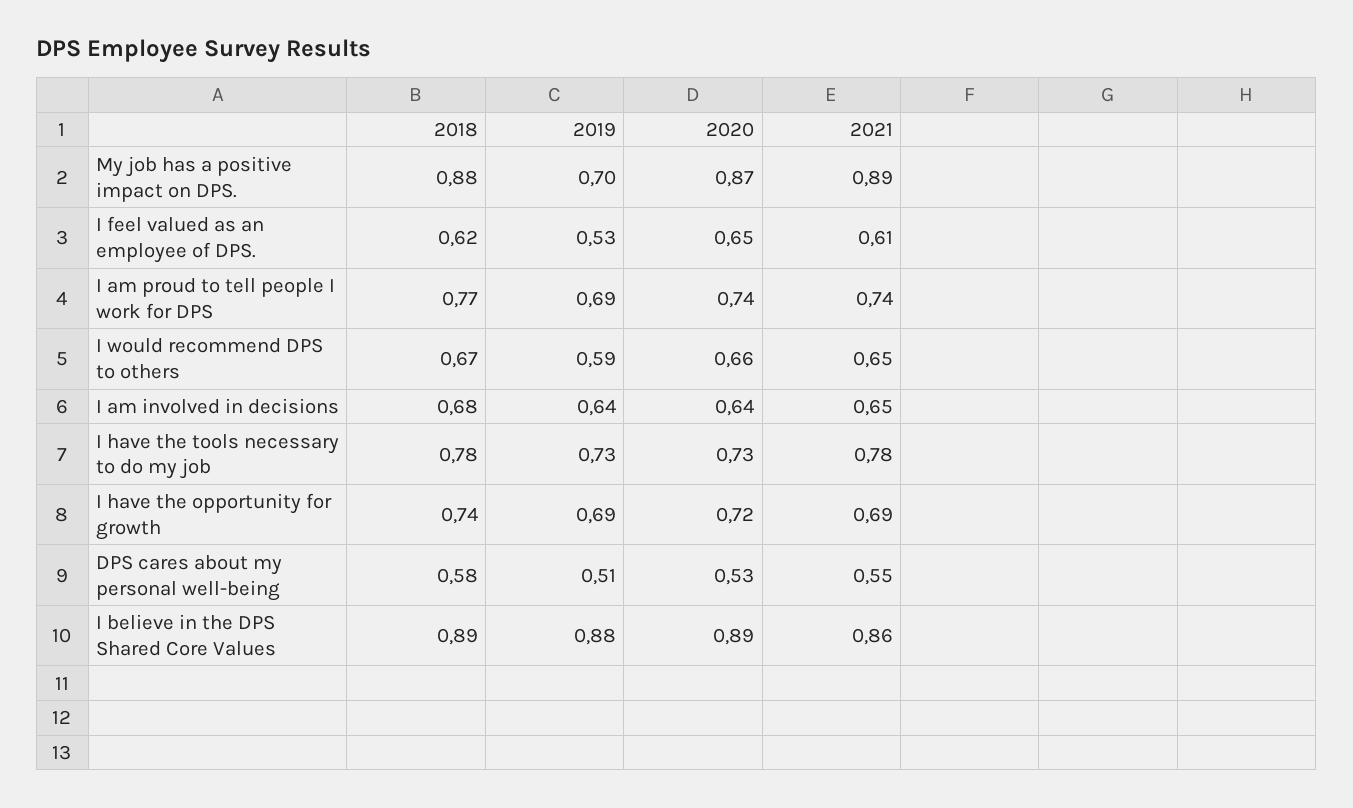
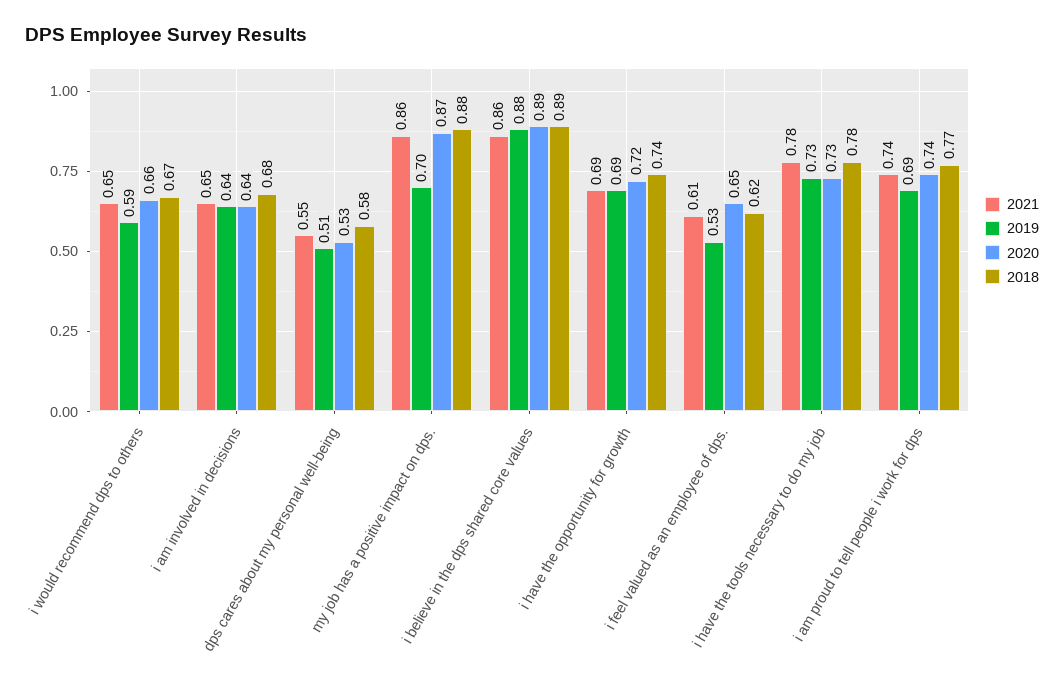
  {
    "2018": {
      "My job has a positive impact on DPS.": 0.88,
      "I feel valued as an employee of DPS.": 0.62,
      "I am proud to tell people I work for DPS": 0.77,
      "I would recommend DPS to others": 0.67,
      "I am involved in decisions": 0.68,
      "I have the tools necessary to do my job": 0.78,
      "I have the opportunity for growth": 0.74,
      "DPS cares about my personal well-being": 0.58,
      "I believe in the DPS Shared Core Values": 0.89
    },
    "2019": {
      "My job has a positive impact on DPS.": 0.7,
      "I feel valued as an employee of DPS.": 0.53,
      "I am proud to tell people I work for DPS": 0.69,
      "I would recommend DPS to others": 0.59,
      "I am involved in decisions": 0.64,
      "I have the tools necessary to do my job": 0.73,
      "I have the opportunity for growth": 0.69,
      "DPS cares about my personal well-being": 0.51,
      "I believe in the DPS Shared Core Values": 0.88
    },
    "2020": {
      "My job has a positive impact on DPS.": 0.87,
      "I feel valued as an employee of DPS.": 0.65,
      "I am proud to tell people I work for DPS": 0.74,
      "I would recommend DPS to others": 0.66,
      "I am involved in decisions": 0.64,
      "I have the tools necessary to do my job": 0.73,
      "I have the opportunity for growth": 0.72,
      "DPS cares about my personal well-being": 0.53,
      "I believe in the DPS Shared Core Values": 0.89
    },
    "2021": {
-     "My job has a positive impact on DPS.": 0.89,
+     "My job has a positive impact on DPS.": 0.86,
      "I feel valued as an employee of DPS.": 0.61,
      "I am proud to tell people I work for DPS": 0.74,
      "I would recommend DPS to others": 0.65,
      "I am involved in decisions": 0.65,
      "I have the tools necessary to do my job": 0.78,
      "I have the opportunity for growth": 0.69,
      "DPS cares about my personal well-being": 0.55,
      "I believe in the DPS Shared Core Values": 0.86
    }
  }

